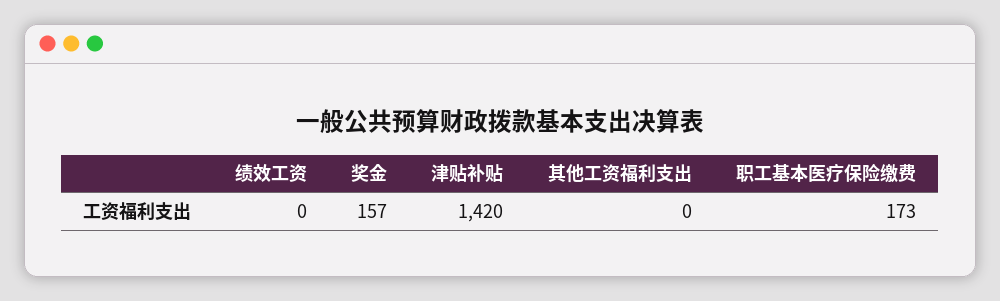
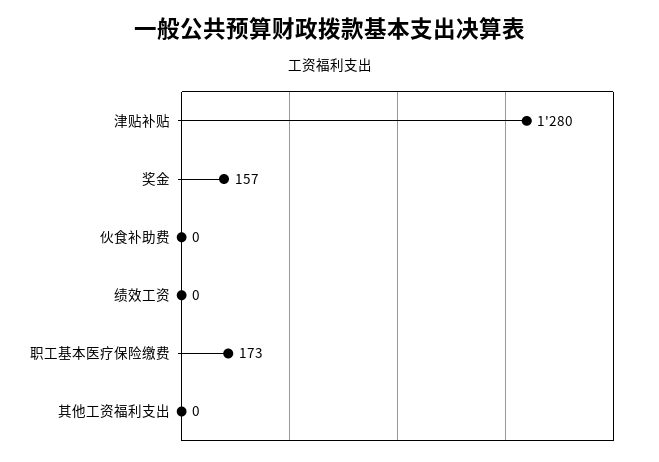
  {
    "绩效工资": 0,
    "奖金": 157,
-   "津贴补贴": 1420,
+   "津贴补贴": 1280,
    "其他工资福利支出": 0,
-   "职工基本医疗保险缴费": 173
+   "职工基本医疗保险缴费": 173,
+   "伙食补助费": 0
  }

